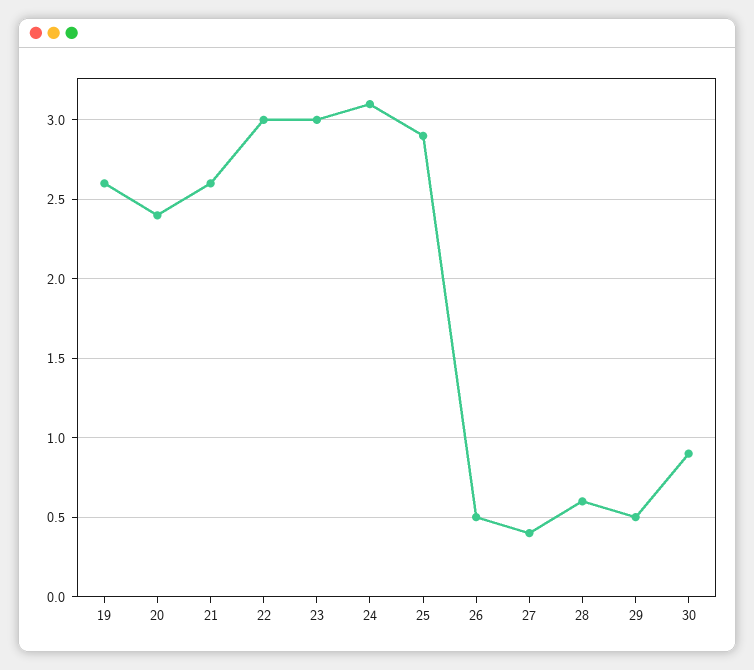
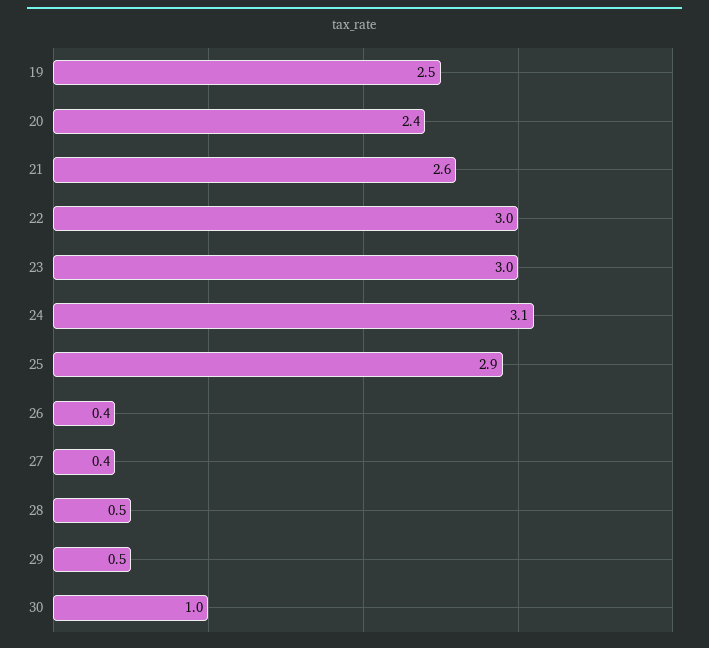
  {
-   "19": 2.6,
+   "19": 2.5,
    "20": 2.4,
    "21": 2.6,
    "22": 3,
    "23": 3,
    "24": 3.1,
    "25": 2.9,
-   "26": 0.5,
+   "26": 0.4,
    "27": 0.4,
-   "28": 0.6,
+   "28": 0.5,
    "29": 0.5,
-   "30": 0.9
+   "30": 1
  }

